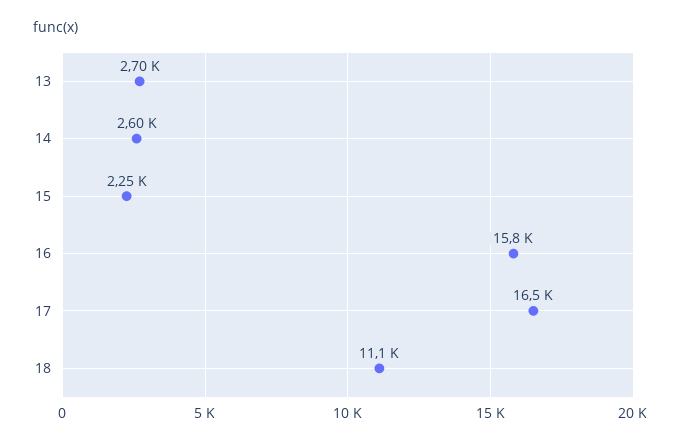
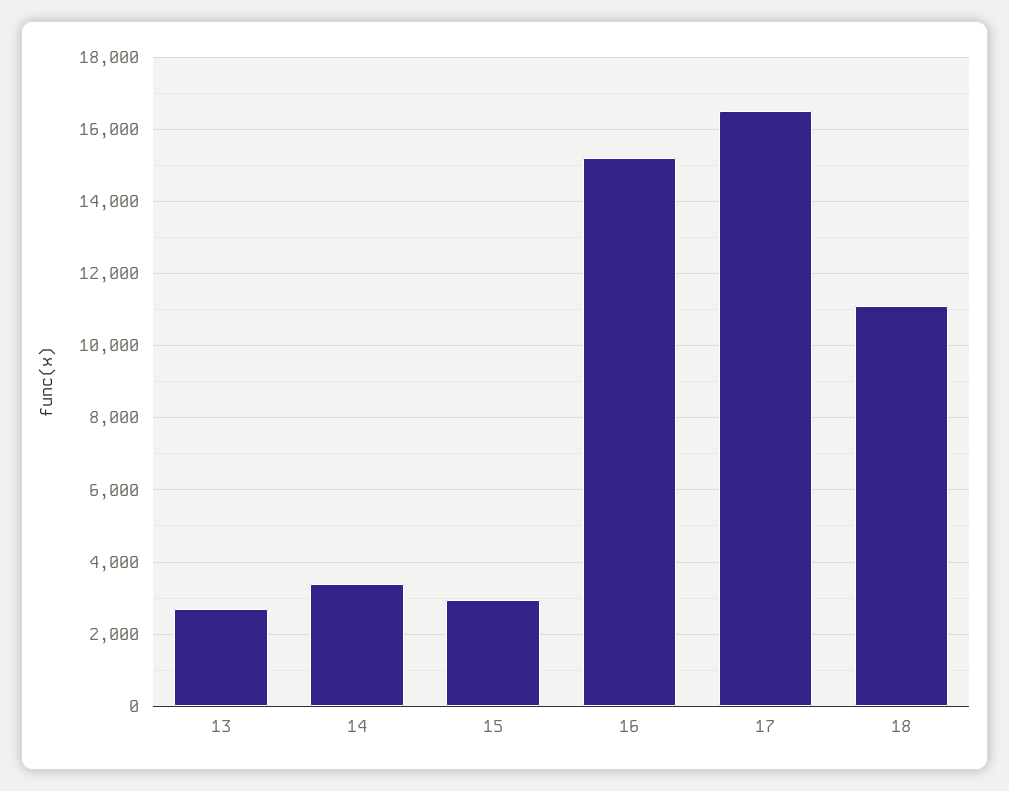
  {
    "13": 2700,
-   "14": 2600,
+   "14": 3400,
-   "15": 2250,
+   "15": 3000,
-   "16": 15800,
+   "16": 15200,
    "17": 16500,
    "18": 11100
  }

